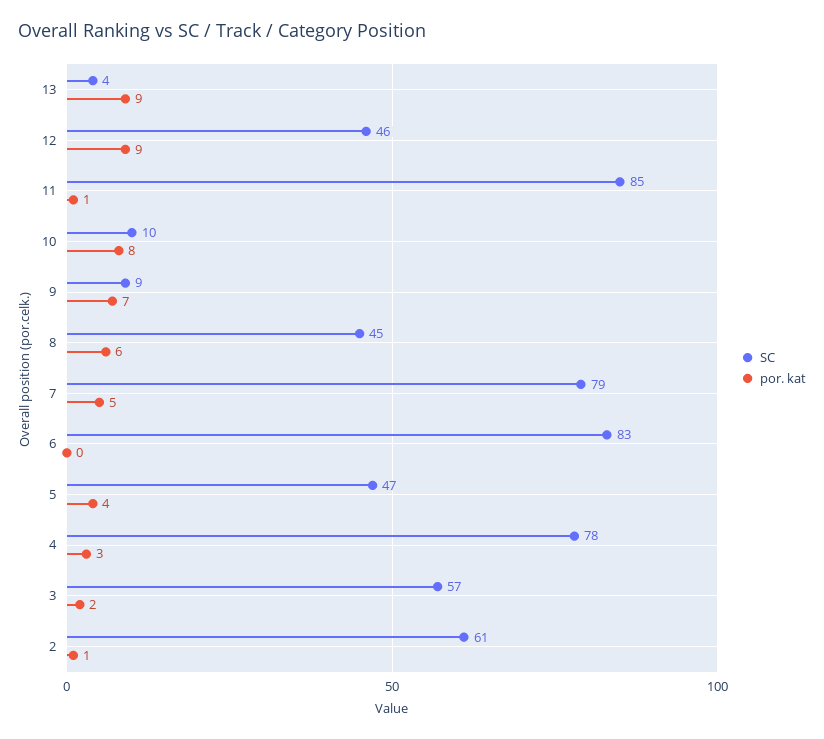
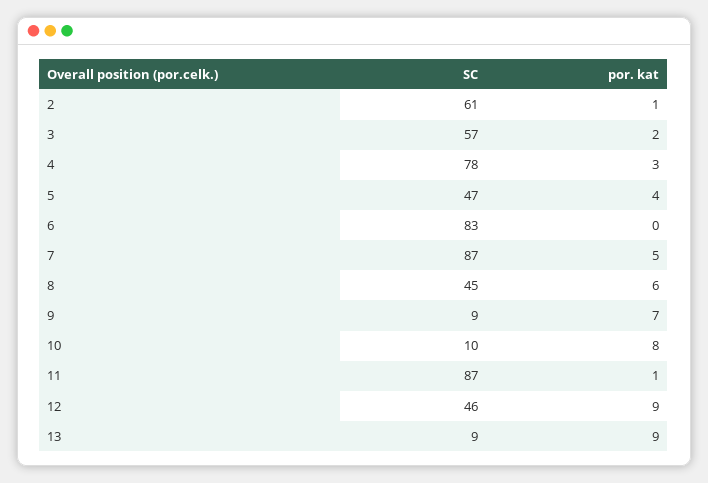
  {
    "SC": {
-     "13": 4,
+     "13": 9,
      "12": 46,
-     "11": 85,
+     "11": 87,
      "10": 10,
      "9": 9,
      "8": 45,
-     "7": 79,
+     "7": 87,
      "6": 83,
      "5": 47,
      "4": 78,
      "3": 57,
      "2": 61
    },
    "por. kat": {
      "13": 9,
      "12": 9,
      "11": 1,
      "10": 8,
      "9": 7,
      "8": 6,
      "7": 5,
      "6": 0,
      "5": 4,
      "4": 3,
      "3": 2,
      "2": 1
    }
  }

